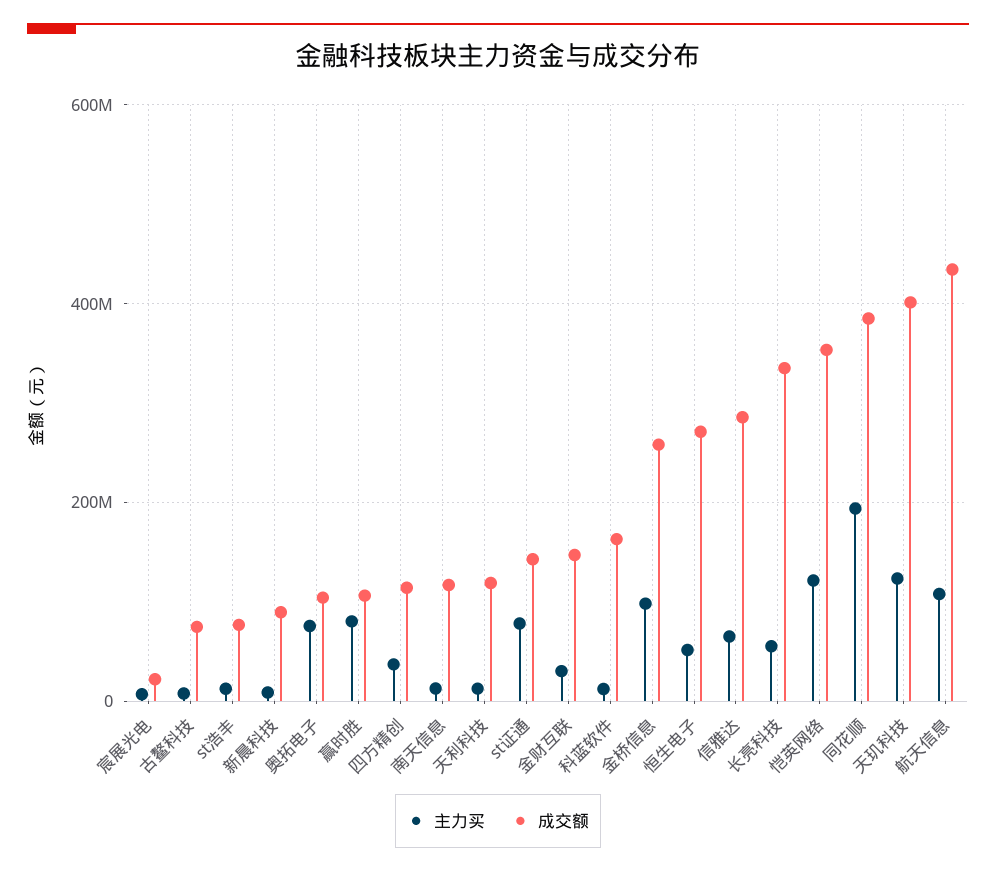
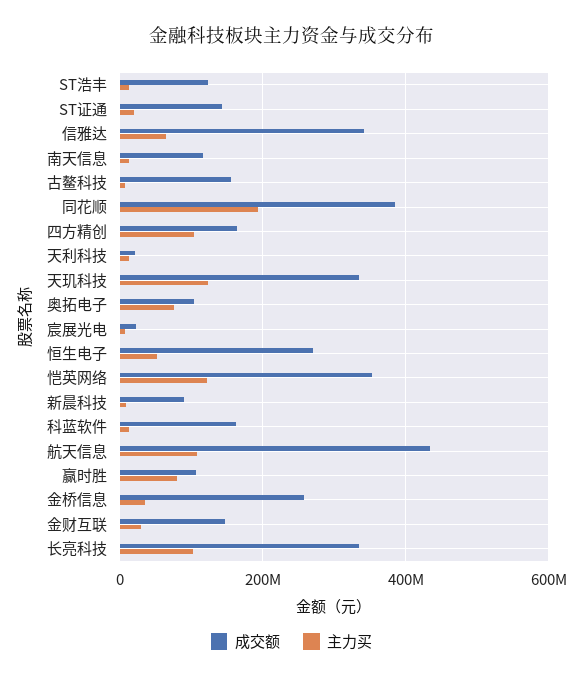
  {
    "主力买": {
      "宸展光电": 0,
      "古鳌科技": 0,
      "st浩丰": 20000000,
      "新晨科技": 0,
      "奥拓电子": 80000000,
      "赢时胜": 80000000,
-     "四方精创": 40000000,
+     "四方精创": 100000000,
      "南天信息": 20000000,
      "天利科技": 20000000,
-     "st证通": 80000000,
+     "st证通": 20000000,
      "金财互联": 40000000,
      "科蓝软件": 20000000,
-     "金桥信息": 100000000,
+     "金桥信息": 40000000,
      "恒生电子": 60000000,
      "信雅达": 60000000,
-     "长亮科技": 60000000,
+     "长亮科技": 100000000,
      "恺英网络": 120000000,
      "同花顺": 200000000,
      "天玑科技": 120000000,
      "航天信息": 100000000
    },
    "成交额": {
      "宸展光电": 20000000,
-     "古鳌科技": 80000000,
+     "古鳌科技": 160000000,
-     "st浩丰": 80000000,
+     "st浩丰": 120000000,
      "新晨科技": 80000000,
      "奥拓电子": 100000000,
      "赢时胜": 100000000,
-     "四方精创": 120000000,
+     "四方精创": 160000000,
      "南天信息": 120000000,
-     "天利科技": 120000000,
+     "天利科技": 20000000,
      "st证通": 140000000,
      "金财互联": 140000000,
      "科蓝软件": 160000000,
      "金桥信息": 260000000,
      "恒生电子": 280000000,
-     "信雅达": 280000000,
+     "信雅达": 340000000,
      "长亮科技": 340000000,
      "恺英网络": 360000000,
      "同花顺": 380000000,
-     "天玑科技": 400000000,
+     "天玑科技": 340000000,
      "航天信息": 440000000
    }
  }

